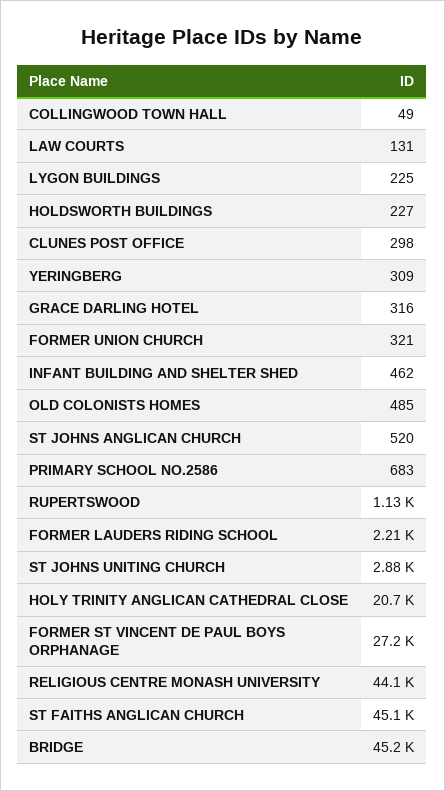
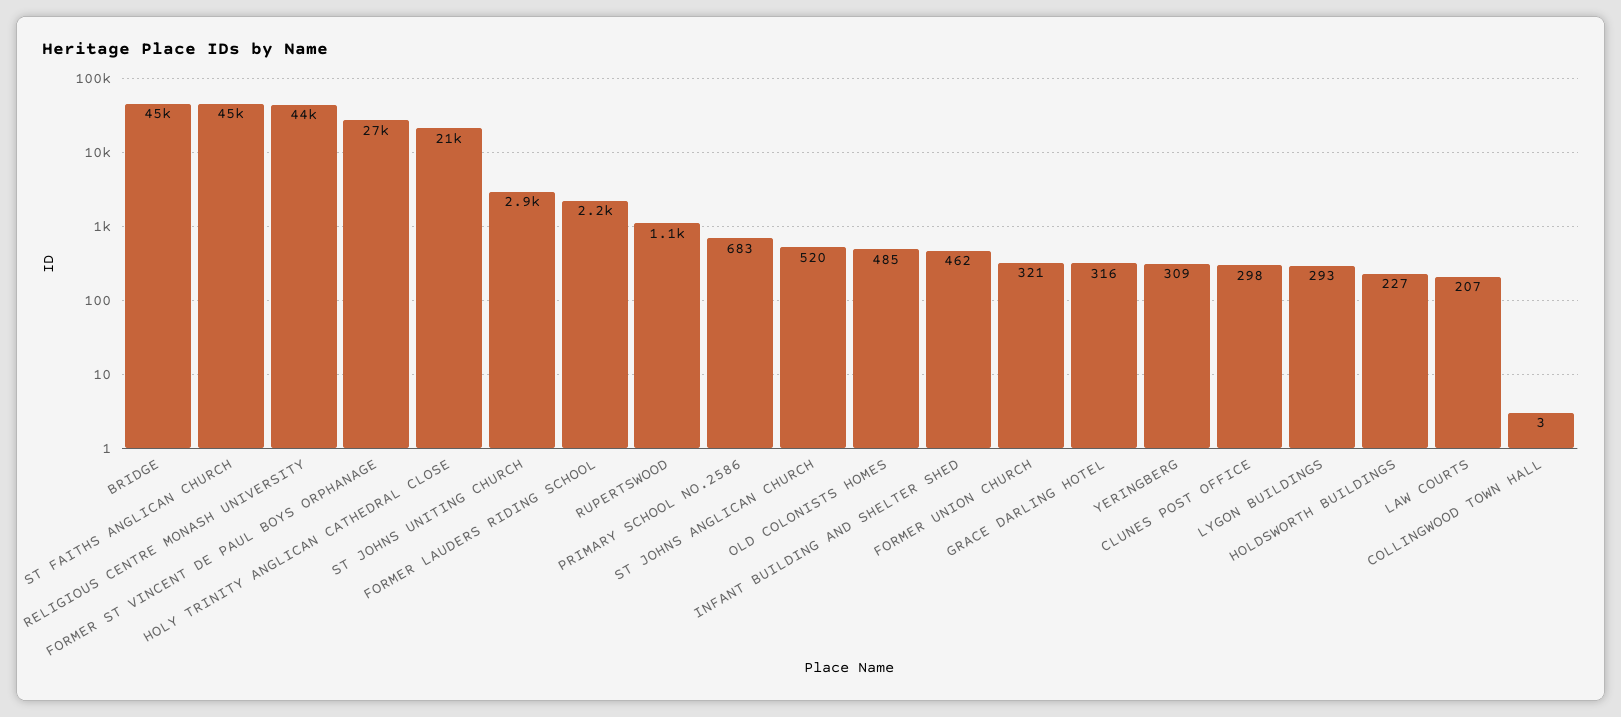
  {
-   "COLLINGWOOD TOWN HALL": 49,
+   "COLLINGWOOD TOWN HALL": 3,
-   "LAW COURTS": 131,
+   "LAW COURTS": 207,
-   "LYGON BUILDINGS": 225,
+   "LYGON BUILDINGS": 293,
    "HOLDSWORTH BUILDINGS": 227,
    "CLUNES POST OFFICE": 298,
    "YERINGBERG": 309,
    "GRACE DARLING HOTEL": 316,
    "FORMER UNION CHURCH": 321,
    "INFANT BUILDING AND SHELTER SHED": 462,
    "OLD COLONISTS HOMES": 485,
    "ST JOHNS ANGLICAN CHURCH": 520,
    "PRIMARY SCHOOL NO.2586": 683,
    "RUPERTSWOOD": 1130,
    "FORMER LAUDERS RIDING SCHOOL": 2210,
    "ST JOHNS UNITING CHURCH": 2880,
    "HOLY TRINITY ANGLICAN CATHEDRAL CLOSE": 20700,
    "FORMER ST VINCENT DE PAUL BOYS ORPHANAGE": 27200,
    "RELIGIOUS CENTRE MONASH UNIVERSITY": 44100,
    "ST FAITHS ANGLICAN CHURCH": 45100,
    "BRIDGE": 45200
  }

